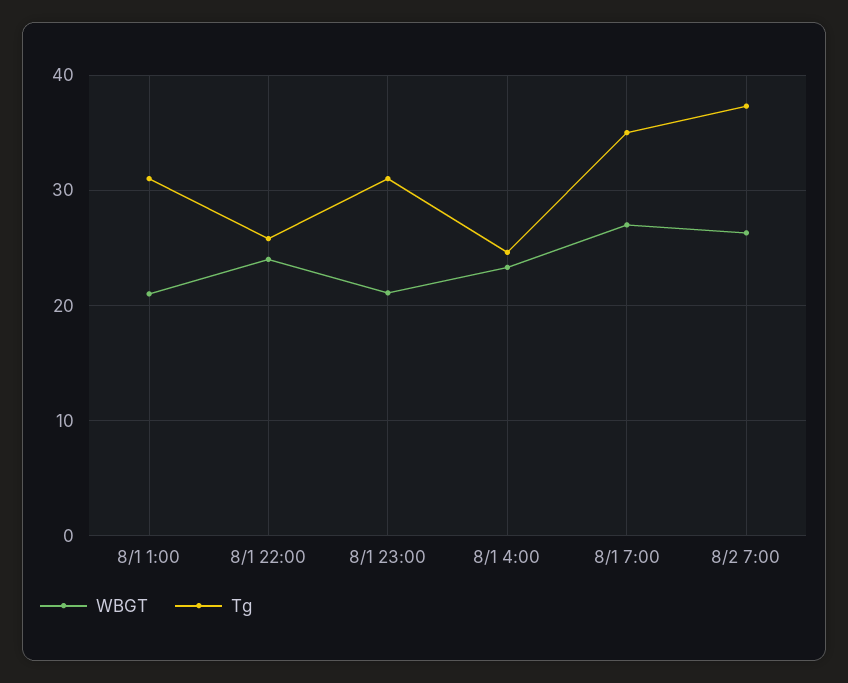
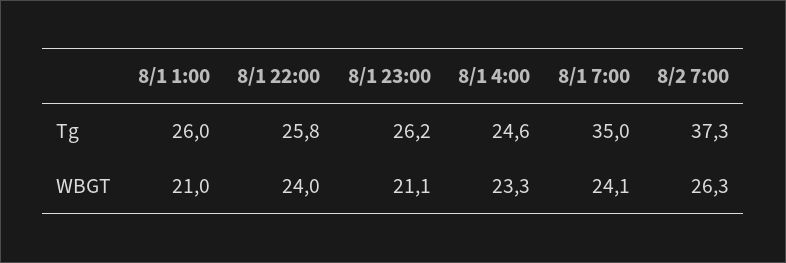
  {
    "WBGT": {
      "8/1 1:00": 21,
      "8/1 22:00": 24,
      "8/1 23:00": 21.1,
      "8/1 4:00": 23.3,
-     "8/1 7:00": 27,
+     "8/1 7:00": 24.1,
      "8/2 7:00": 26.3
    },
    "Tg": {
-     "8/1 1:00": 31,
+     "8/1 1:00": 26,
      "8/1 22:00": 25.8,
-     "8/1 23:00": 31,
+     "8/1 23:00": 26.2,
      "8/1 4:00": 24.6,
      "8/1 7:00": 35,
      "8/2 7:00": 37.3
    }
  }

